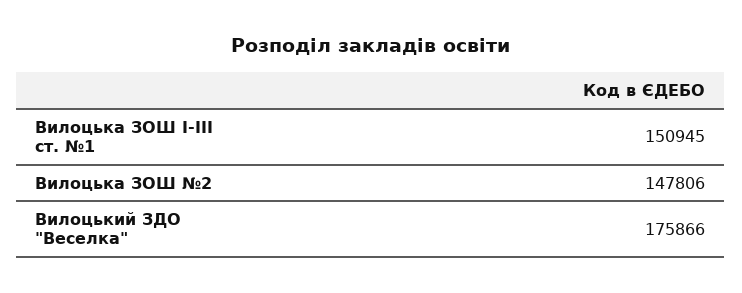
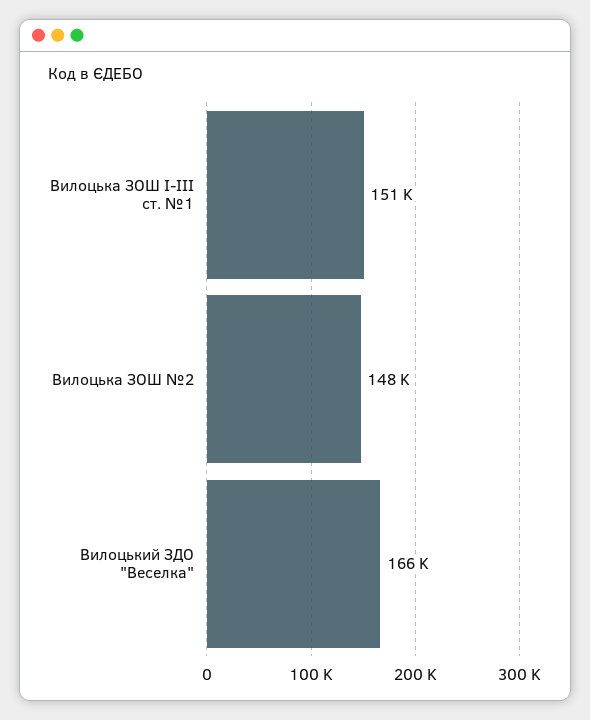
  {
    "Вилоцька ЗОШ І-ІІІ ст. №1": 150945,
    "Вилоцька ЗОШ №2": 147806,
-   "Вилоцький ЗДО \"Веселка\"": 175866
+   "Вилоцький ЗДО \"Веселка\"": 166000
  }

